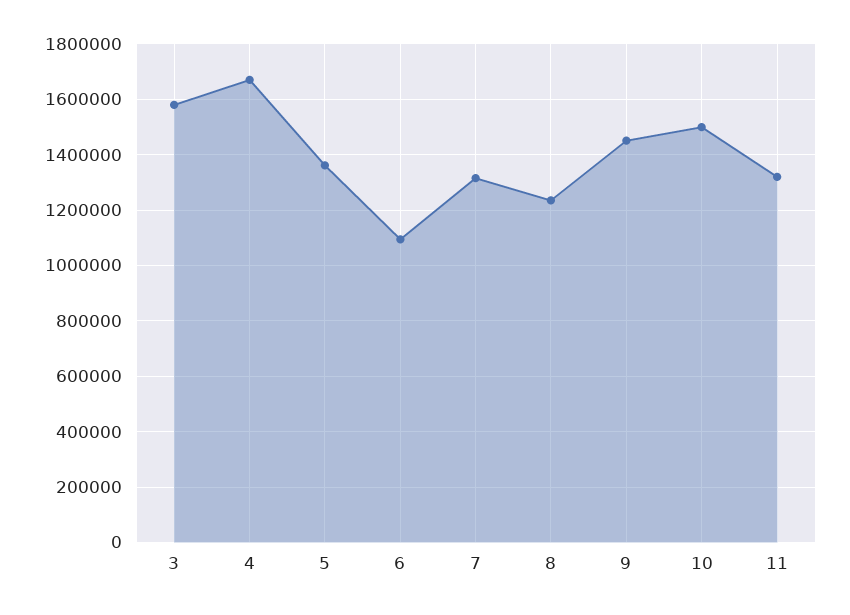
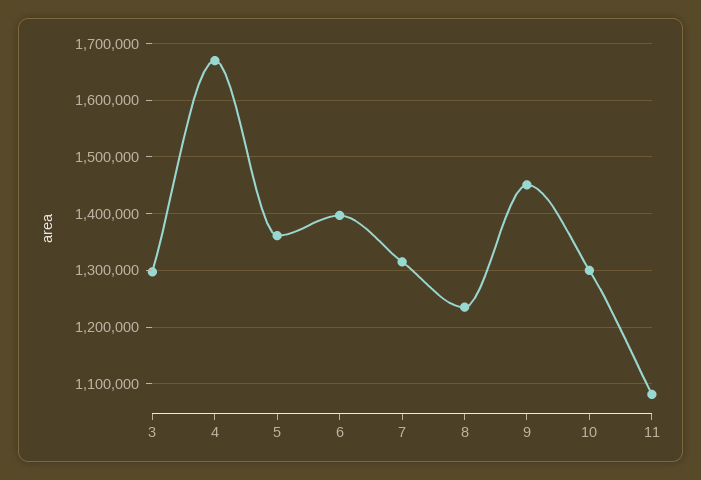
  {
-   "3": 1575000,
+   "3": 1300000,
    "4": 1680000,
    "5": 1360000,
-   "6": 1100000,
+   "6": 1400000,
    "7": 1320000,
    "8": 1240000,
    "9": 1460000,
-   "10": 1500000,
+   "10": 1300000,
-   "11": 1325000
+   "11": 1080000
  }

